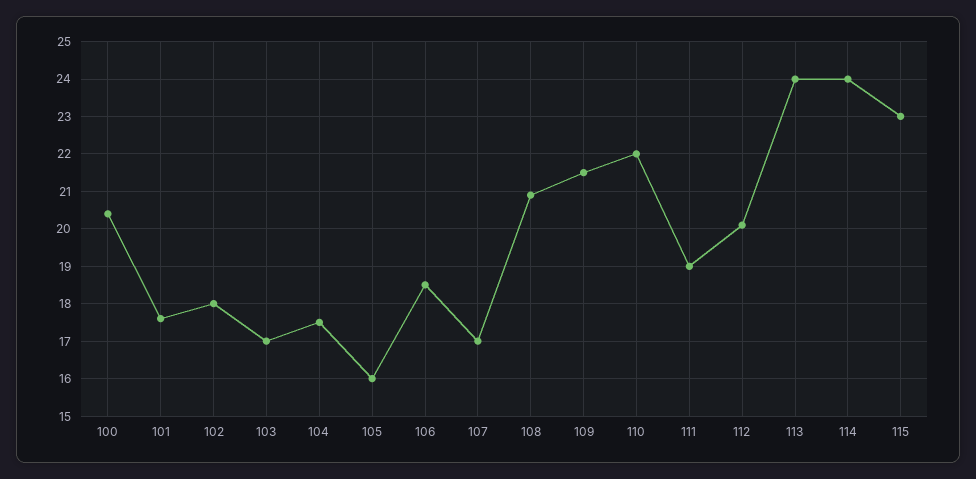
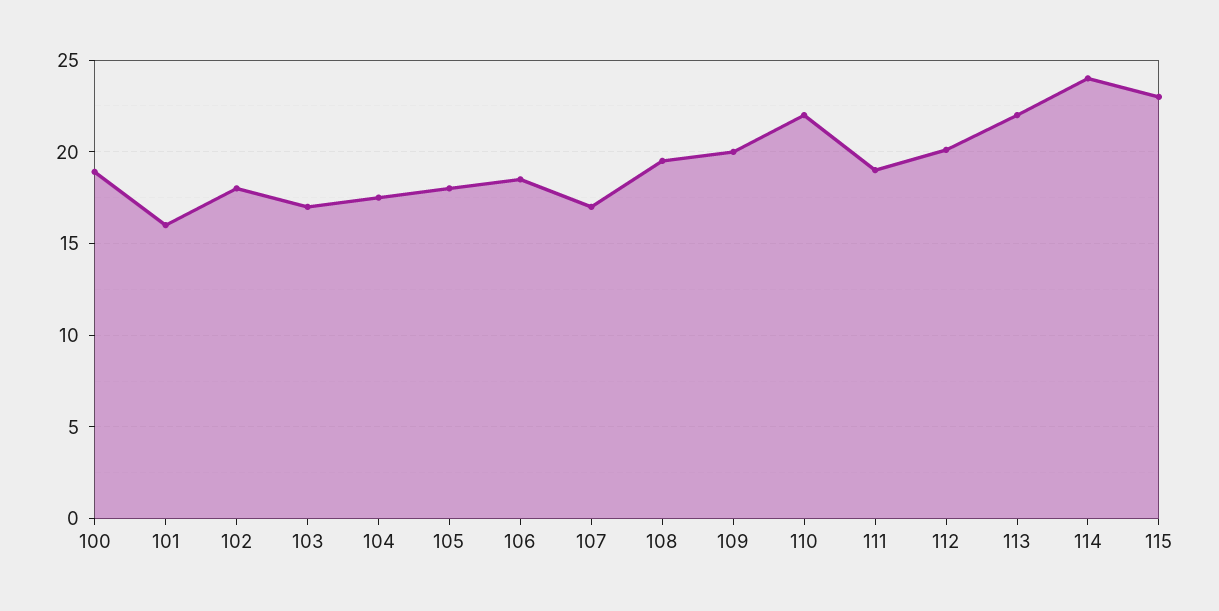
  {
-   "100": 20.5,
+   "100": 19,
-   "101": 17.5,
+   "101": 16,
    "102": 18,
    "103": 17,
    "104": 17.5,
-   "105": 16,
+   "105": 18,
    "106": 18.5,
    "107": 17,
-   "108": 21,
+   "108": 19.5,
-   "109": 21.5,
+   "109": 20,
    "110": 22,
    "111": 19,
    "112": 20,
-   "113": 24,
+   "113": 22,
    "114": 24,
    "115": 23
  }

